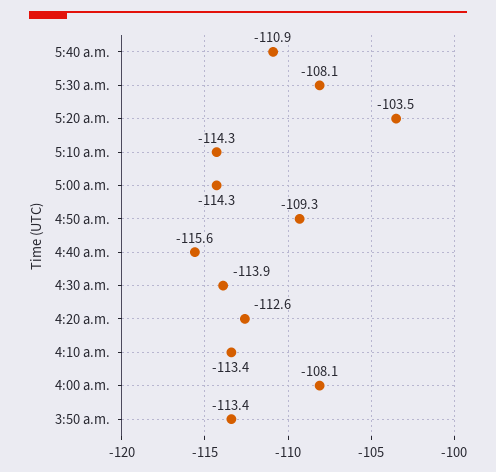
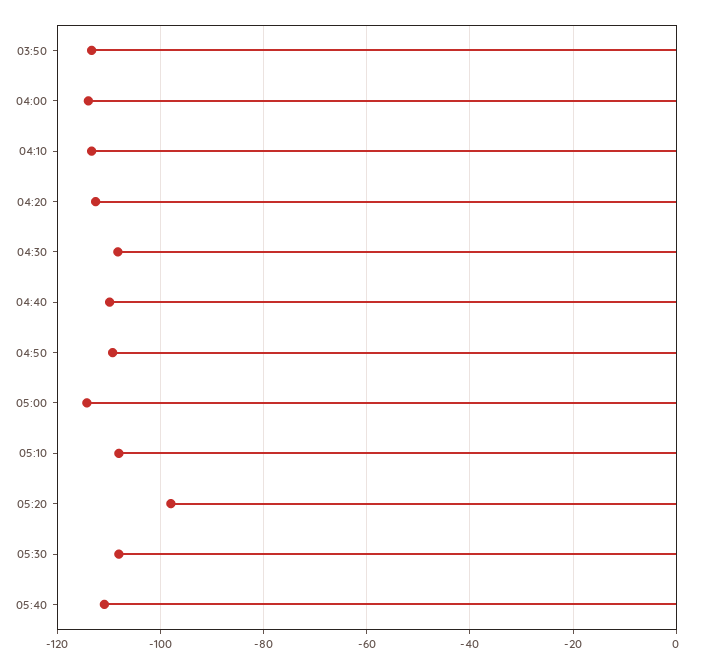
  {
    "5:40 a.m.": -110.9,
    "5:30 a.m.": -108.1,
-   "5:20 a.m.": -103.5,
+   "5:20 a.m.": -98,
-   "5:10 a.m.": -114.3,
+   "5:10 a.m.": -108,
    "5:00 a.m.": -114.3,
    "4:50 a.m.": -109.3,
-   "4:40 a.m.": -115.6,
+   "4:40 a.m.": -110,
-   "4:30 a.m.": -113.9,
+   "4:30 a.m.": -108,
    "4:20 a.m.": -112.6,
    "4:10 a.m.": -113.4,
-   "4:00 a.m.": -108.1,
+   "4:00 a.m.": -114,
    "3:50 a.m.": -113.4
  }

